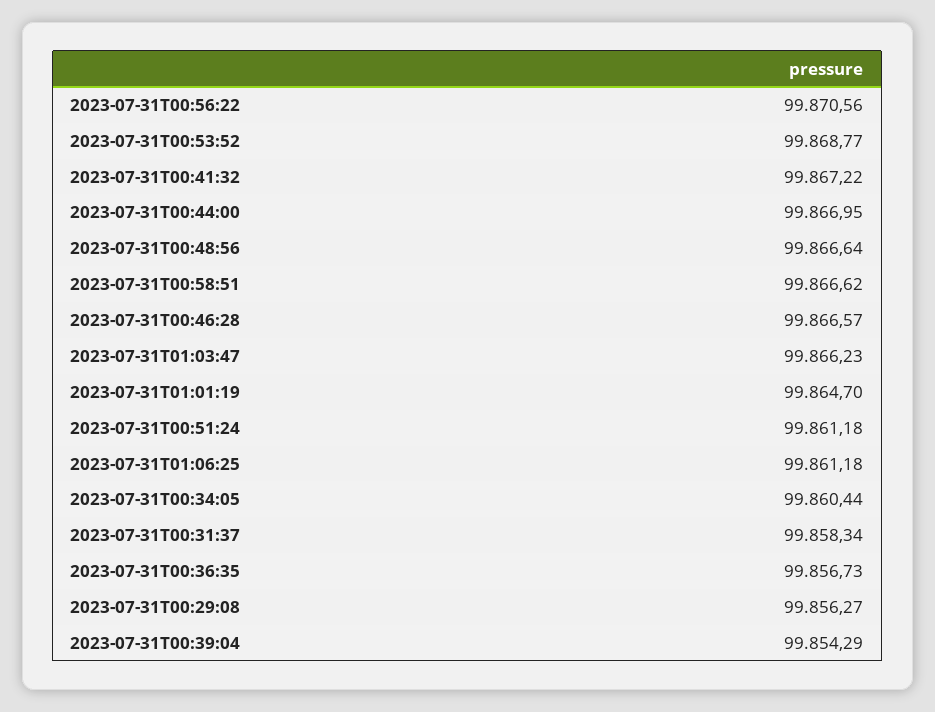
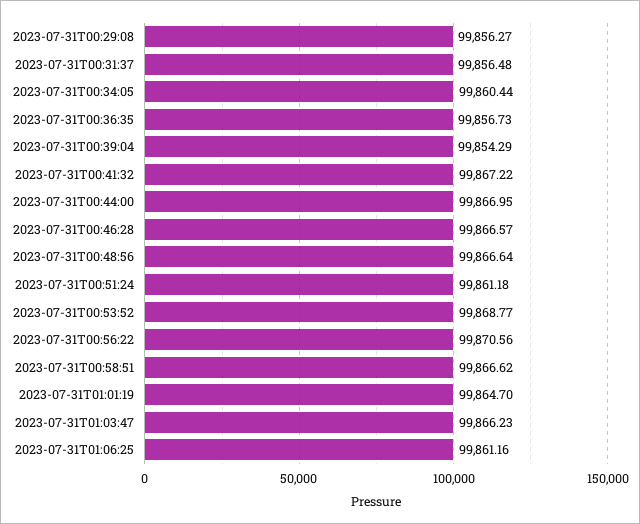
  {
    "2023-07-31T00:56:22": 99870.56,
    "2023-07-31T00:53:52": 99868.77,
    "2023-07-31T00:41:32": 99867.22,
    "2023-07-31T00:44:00": 99866.95,
    "2023-07-31T00:48:56": 99866.64,
    "2023-07-31T00:58:51": 99866.62,
    "2023-07-31T00:46:28": 99866.57,
    "2023-07-31T01:03:47": 99866.23,
    "2023-07-31T01:01:19": 99864.7,
    "2023-07-31T00:51:24": 99861.18,
-   "2023-07-31T01:06:25": 99861.18,
+   "2023-07-31T01:06:25": 99861.16,
    "2023-07-31T00:34:05": 99860.44,
-   "2023-07-31T00:31:37": 99858.34,
+   "2023-07-31T00:31:37": 99856.48,
    "2023-07-31T00:36:35": 99856.73,
    "2023-07-31T00:29:08": 99856.27,
    "2023-07-31T00:39:04": 99854.29
  }

